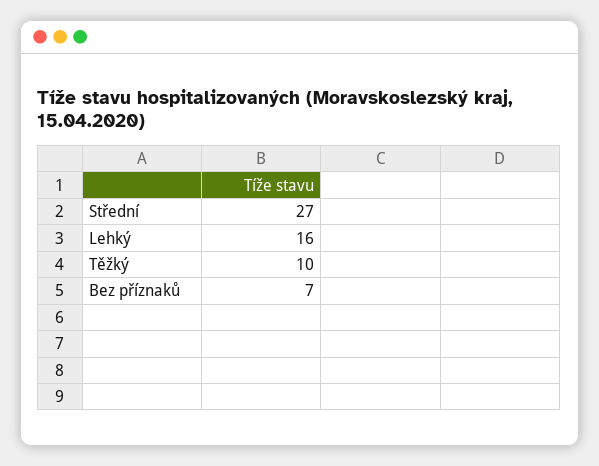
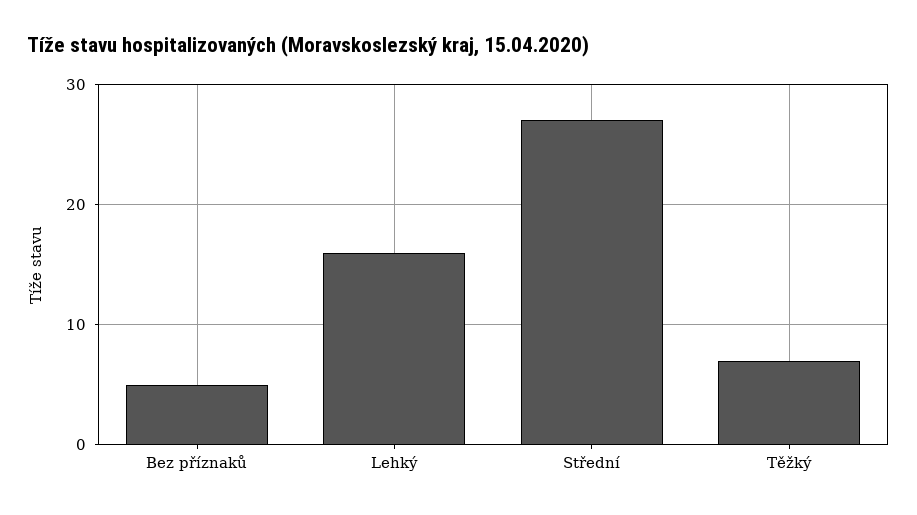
  {
    "Střední": 27,
    "Lehký": 16,
-   "Těžký": 10,
+   "Těžký": 7,
-   "Bez příznaků": 7
+   "Bez příznaků": 5
  }

